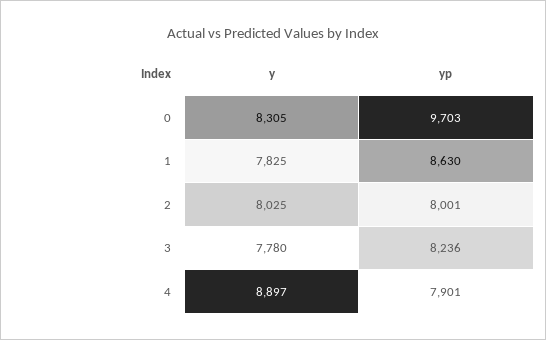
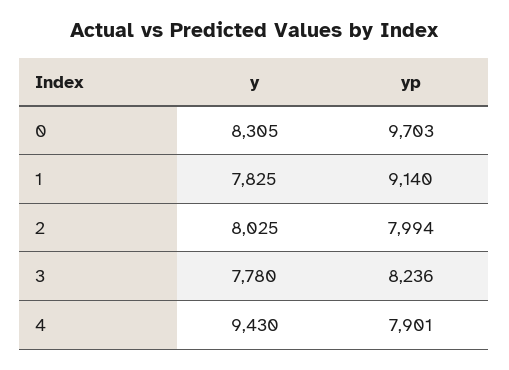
  {
    "y": {
      "0": 8305,
      "1": 7825,
      "2": 8025,
      "3": 7780,
-     "4": 8897
+     "4": 9430
    },
    "yp": {
      "0": 9703,
-     "1": 8630,
+     "1": 9140,
-     "2": 8001,
+     "2": 7994,
      "3": 8236,
      "4": 7901
    }
  }

